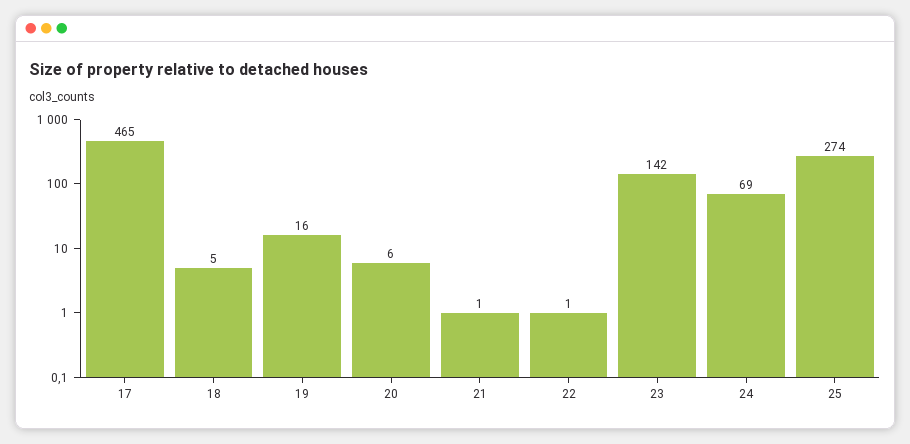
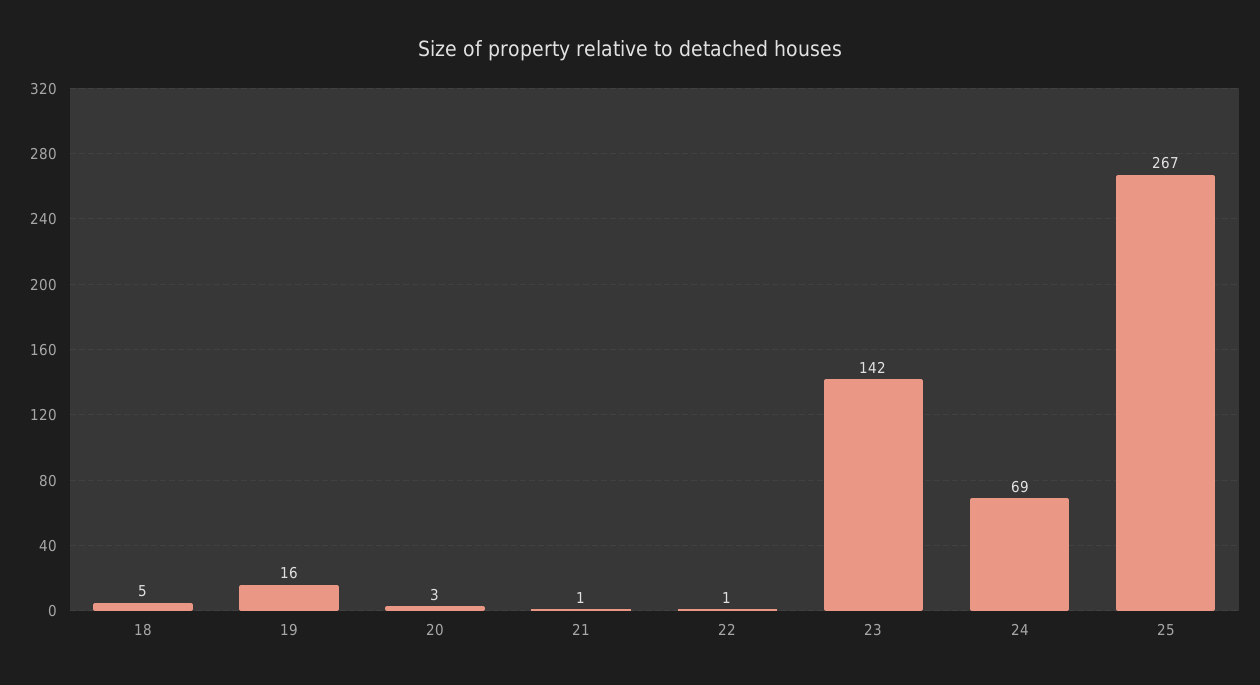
  {
-   "17": 465,
    "18": 5,
    "19": 16,
-   "20": 6,
+   "20": 3,
    "21": 1,
    "22": 1,
    "23": 142,
    "24": 69,
-   "25": 274
+   "25": 267
  }

